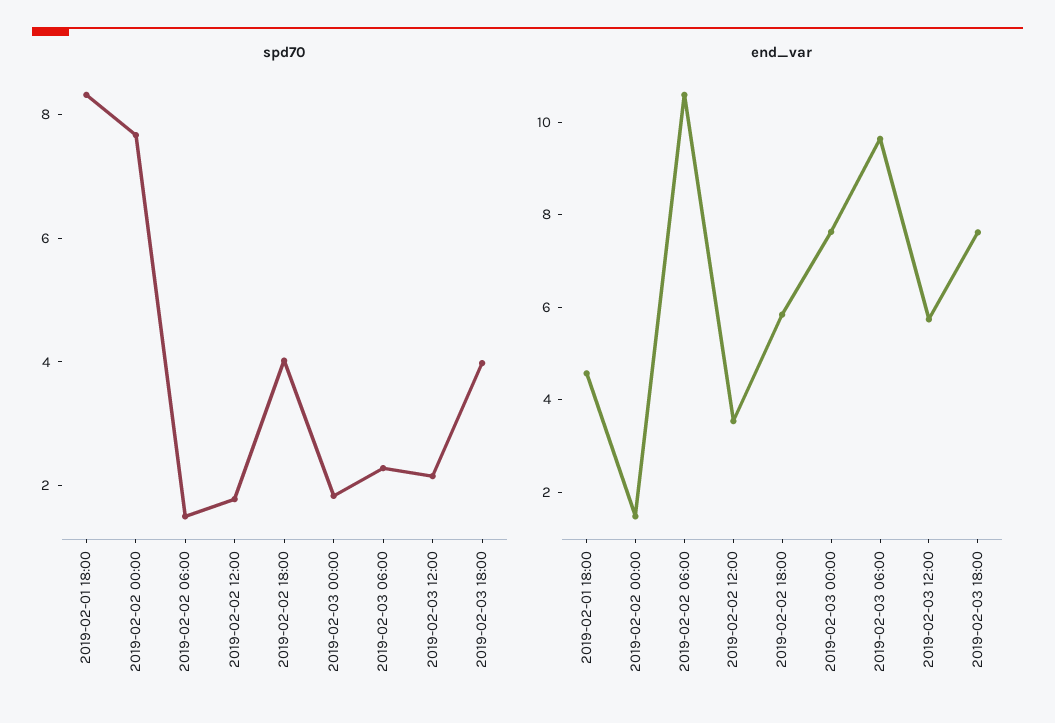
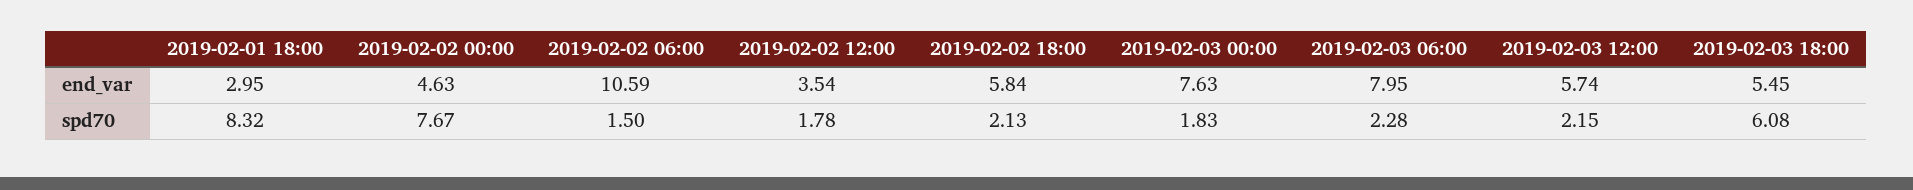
  {
    "spd70": {
      "2019-02-01 18:00": 8.32,
      "2019-02-02 00:00": 7.67,
      "2019-02-02 06:00": 1.5,
      "2019-02-02 12:00": 1.78,
-     "2019-02-02 18:00": 4,
+     "2019-02-02 18:00": 2.13,
      "2019-02-03 00:00": 1.83,
      "2019-02-03 06:00": 2.28,
      "2019-02-03 12:00": 2.15,
-     "2019-02-03 18:00": 4
+     "2019-02-03 18:00": 6.08
    },
    "end_var": {
-     "2019-02-01 18:00": 4.5,
+     "2019-02-01 18:00": 2.95,
-     "2019-02-02 00:00": 1.5,
+     "2019-02-02 00:00": 4.63,
      "2019-02-02 06:00": 10.59,
      "2019-02-02 12:00": 3.54,
      "2019-02-02 18:00": 5.84,
      "2019-02-03 00:00": 7.63,
-     "2019-02-03 06:00": 9.5,
+     "2019-02-03 06:00": 7.95,
      "2019-02-03 12:00": 5.74,
-     "2019-02-03 18:00": 7.5
+     "2019-02-03 18:00": 5.45
    }
  }

